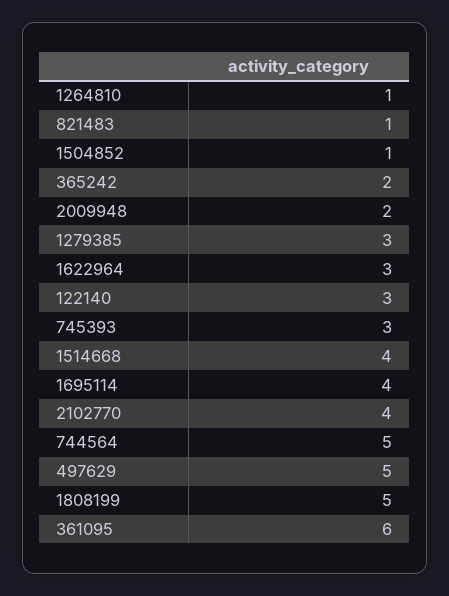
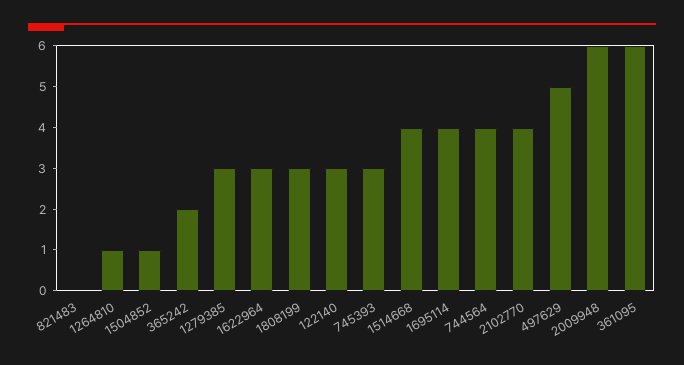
  {
    "1264810": 1,
-   "821483": 1,
+   "821483": 0,
    "1504852": 1,
    "365242": 2,
-   "2009948": 2,
+   "2009948": 6,
    "1279385": 3,
    "1622964": 3,
    "122140": 3,
    "745393": 3,
    "1514668": 4,
    "1695114": 4,
    "2102770": 4,
-   "744564": 5,
+   "744564": 4,
    "497629": 5,
-   "1808199": 5,
+   "1808199": 3,
    "361095": 6
  }

